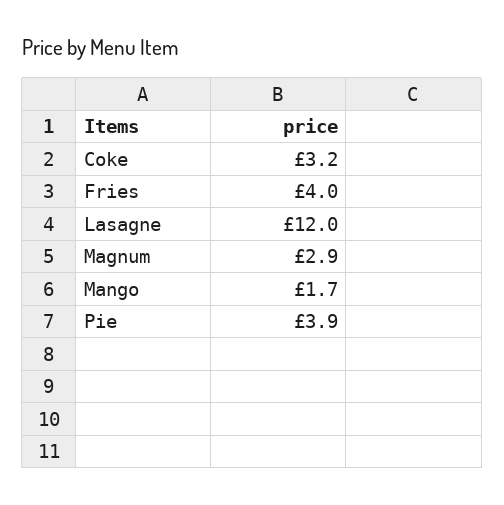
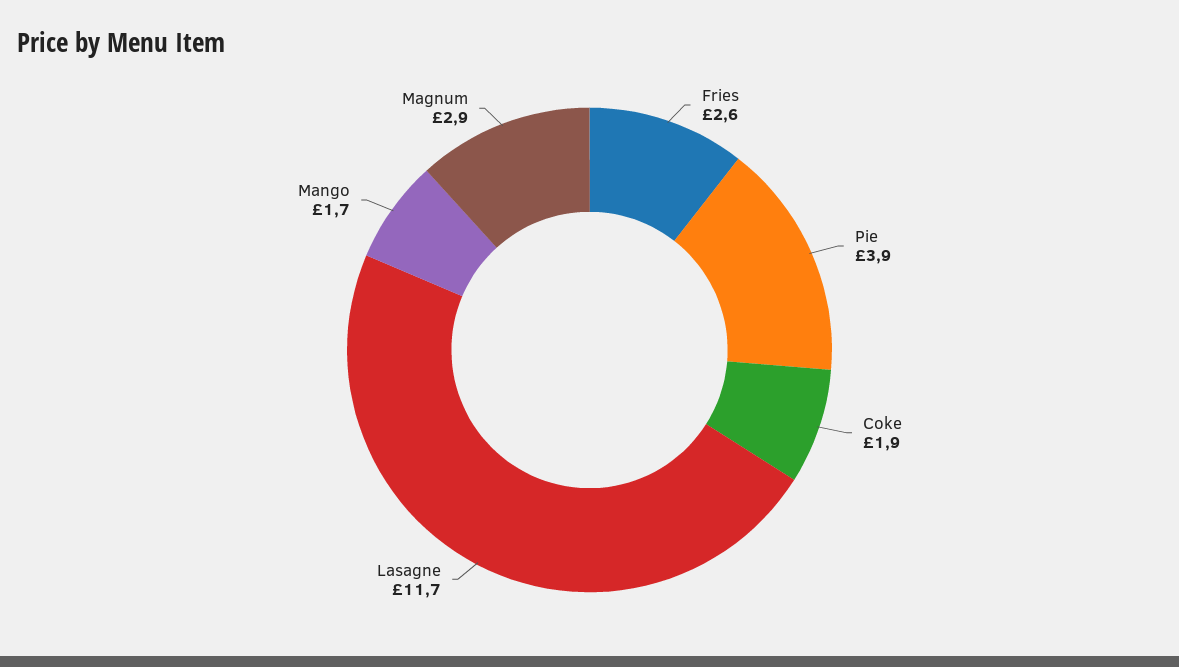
  {
-   "Coke": 3.2,
+   "Coke": 1.9,
-   "Fries": 4,
+   "Fries": 2.6,
-   "Lasagne": 12,
+   "Lasagne": 11.7,
    "Magnum": 2.9,
    "Mango": 1.7,
    "Pie": 3.9
  }

